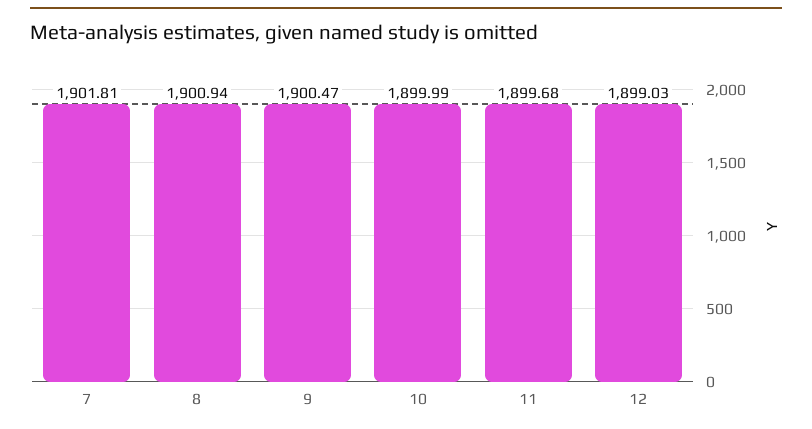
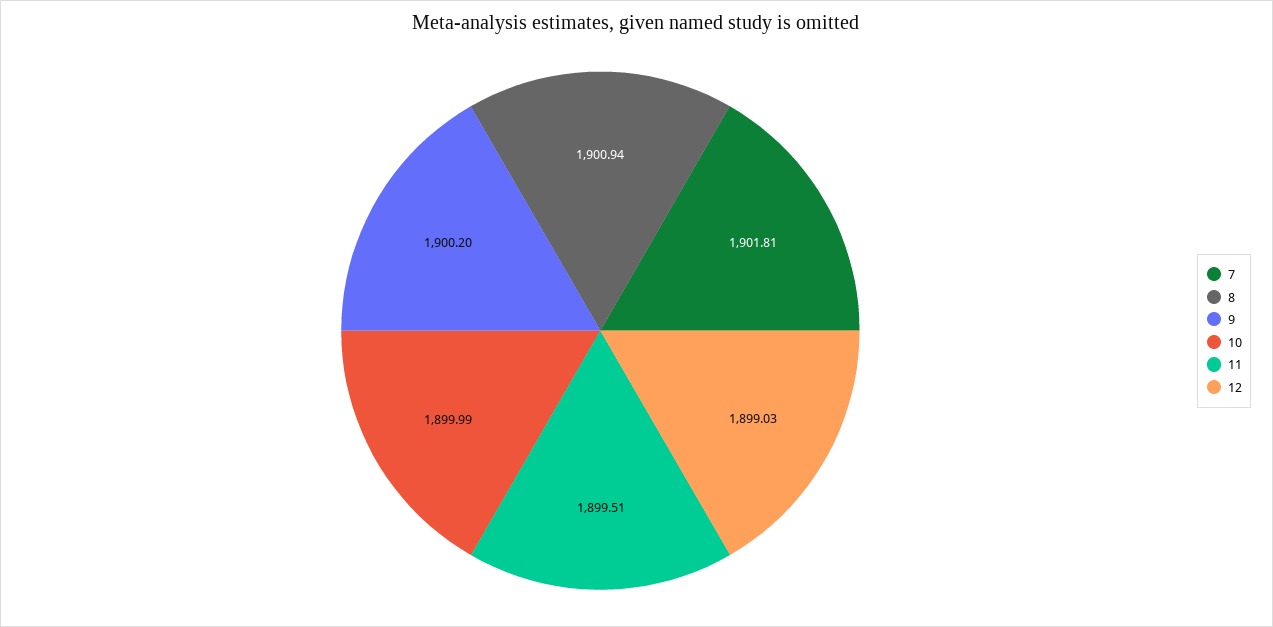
  {
    "7": 1901.81,
    "8": 1900.94,
-   "9": 1900.47,
+   "9": 1900.2,
    "10": 1899.99,
-   "11": 1899.68,
+   "11": 1899.51,
    "12": 1899.03
  }

